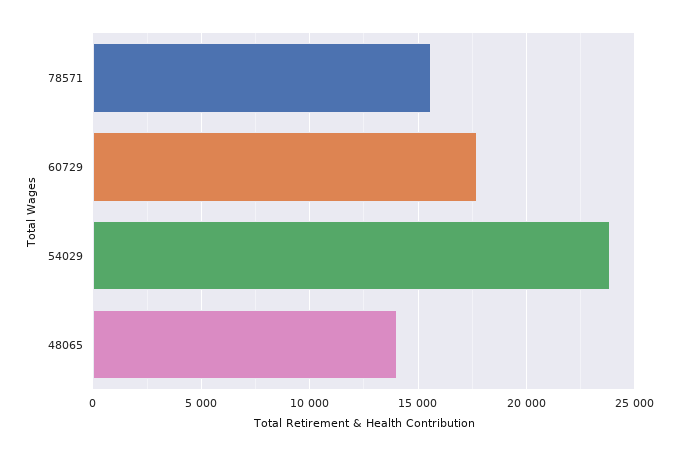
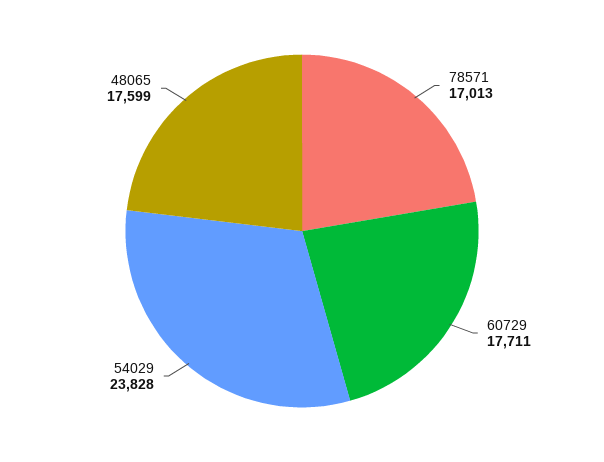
  {
-   "78571": 15500,
+   "78571": 17013,
    "60729": 17711,
    "54029": 23828,
-   "48065": 14000
+   "48065": 17599
  }

